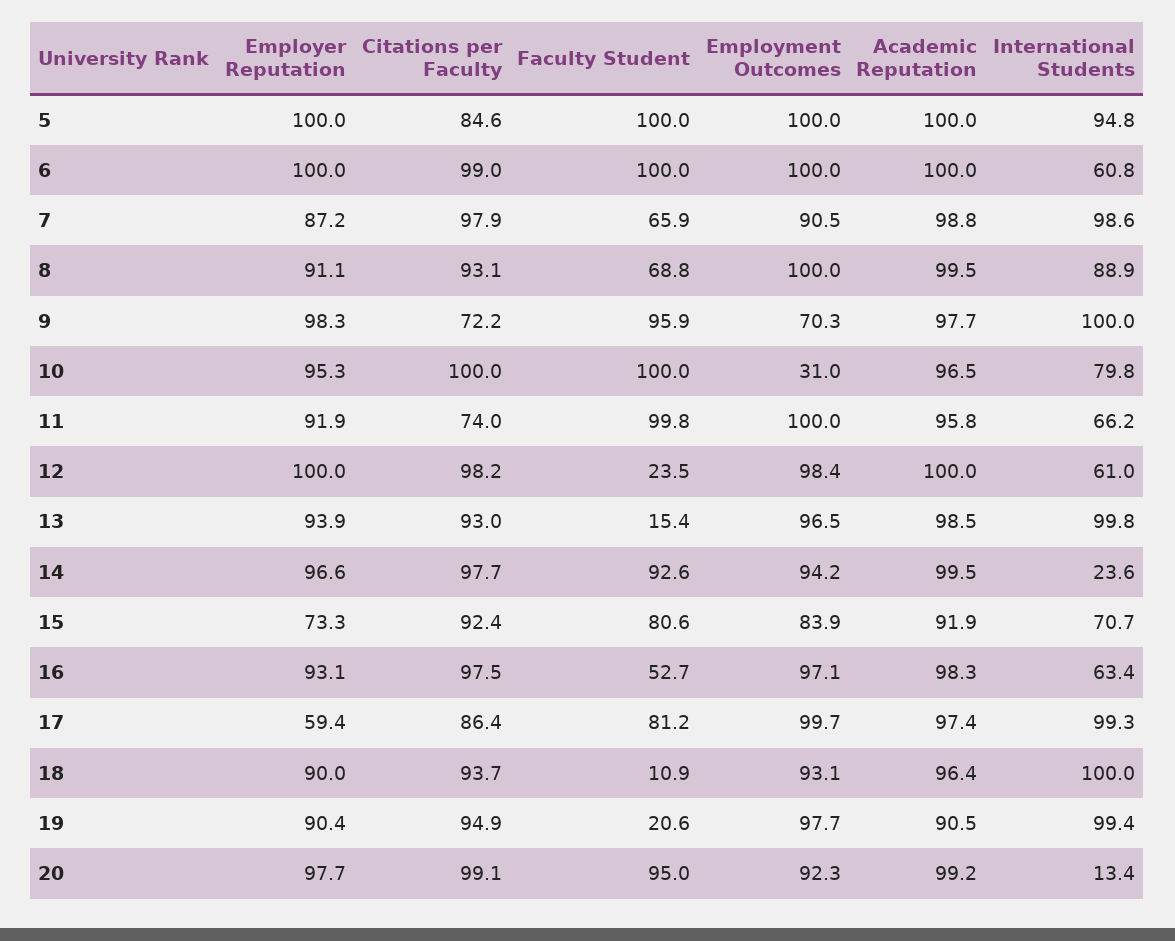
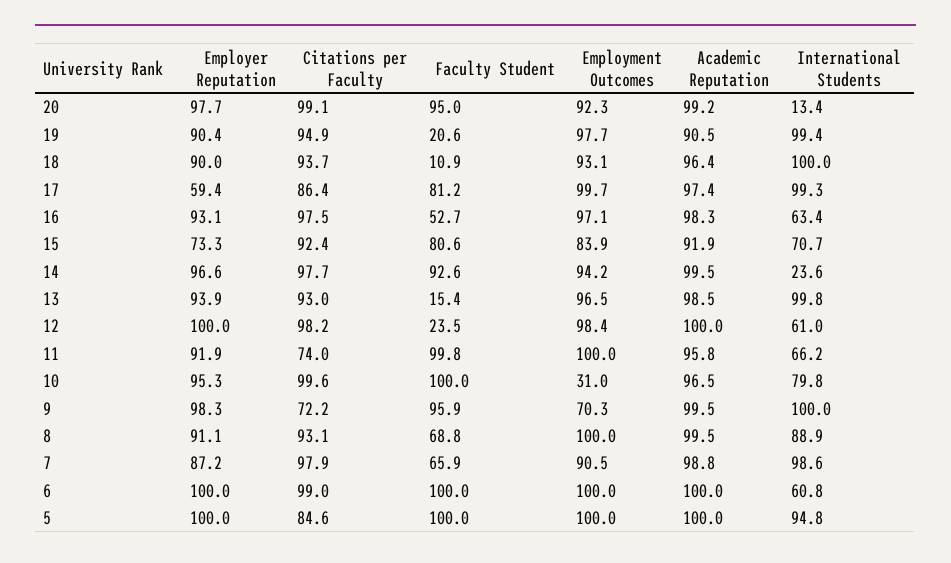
  {
    "Employer Reputation": {
      "5": 100,
      "6": 100,
      "7": 87.2,
      "8": 91.1,
      "9": 98.3,
      "10": 95.3,
      "11": 91.9,
      "12": 100,
      "13": 93.9,
      "14": 96.6,
      "15": 73.3,
      "16": 93.1,
      "17": 59.4,
      "18": 90,
      "19": 90.4,
      "20": 97.7
    },
    "Citations per Faculty": {
      "5": 84.6,
      "6": 99,
      "7": 97.9,
      "8": 93.1,
      "9": 72.2,
-     "10": 100,
+     "10": 99.6,
      "11": 74,
      "12": 98.2,
      "13": 93,
      "14": 97.7,
      "15": 92.4,
      "16": 97.5,
      "17": 86.4,
      "18": 93.7,
      "19": 94.9,
      "20": 99.1
    },
    "Faculty Student": {
      "5": 100,
      "6": 100,
      "7": 65.9,
      "8": 68.8,
      "9": 95.9,
      "10": 100,
      "11": 99.8,
      "12": 23.5,
      "13": 15.4,
      "14": 92.6,
      "15": 80.6,
      "16": 52.7,
      "17": 81.2,
      "18": 10.9,
      "19": 20.6,
      "20": 95
    },
    "Employment Outcomes": {
      "5": 100,
      "6": 100,
      "7": 90.5,
      "8": 100,
      "9": 70.3,
      "10": 31,
      "11": 100,
      "12": 98.4,
      "13": 96.5,
      "14": 94.2,
      "15": 83.9,
      "16": 97.1,
      "17": 99.7,
      "18": 93.1,
      "19": 97.7,
      "20": 92.3
    },
    "Academic Reputation": {
      "5": 100,
      "6": 100,
      "7": 98.8,
      "8": 99.5,
-     "9": 97.7,
+     "9": 99.5,
      "10": 96.5,
      "11": 95.8,
      "12": 100,
      "13": 98.5,
      "14": 99.5,
      "15": 91.9,
      "16": 98.3,
      "17": 97.4,
      "18": 96.4,
      "19": 90.5,
      "20": 99.2
    },
    "International Students": {
      "5": 94.8,
      "6": 60.8,
      "7": 98.6,
      "8": 88.9,
      "9": 100,
      "10": 79.8,
      "11": 66.2,
      "12": 61,
      "13": 99.8,
      "14": 23.6,
      "15": 70.7,
      "16": 63.4,
      "17": 99.3,
      "18": 100,
      "19": 99.4,
      "20": 13.4
    }
  }

